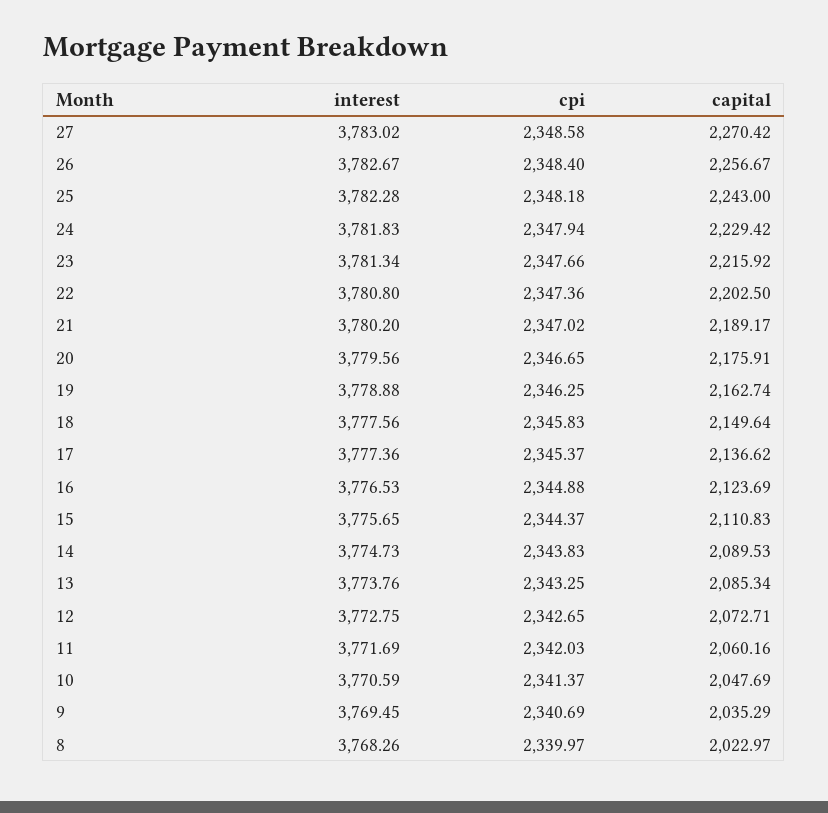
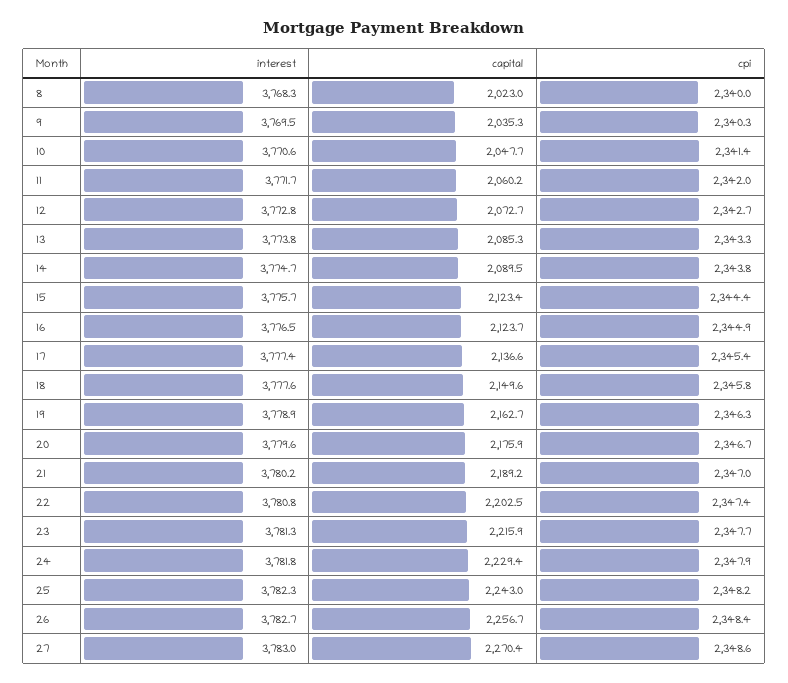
  {
    "interest": {
      "27": 3783.02,
      "26": 3782.67,
      "25": 3782.28,
      "24": 3781.83,
      "23": 3781.34,
      "22": 3780.8,
      "21": 3780.2,
      "20": 3779.56,
      "19": 3778.88,
      "18": 3777.56,
      "17": 3777.36,
      "16": 3776.53,
      "15": 3775.65,
      "14": 3774.73,
      "13": 3773.76,
      "12": 3772.75,
      "11": 3771.69,
      "10": 3770.59,
      "9": 3769.45,
      "8": 3768.26
    },
    "cpi": {
      "27": 2348.58,
      "26": 2348.4,
      "25": 2348.18,
      "24": 2347.94,
      "23": 2347.66,
      "22": 2347.36,
      "21": 2347.02,
      "20": 2346.65,
      "19": 2346.25,
      "18": 2345.83,
      "17": 2345.37,
      "16": 2344.88,
      "15": 2344.37,
      "14": 2343.83,
      "13": 2343.25,
      "12": 2342.65,
      "11": 2342.03,
      "10": 2341.37,
-     "9": 2340.69,
+     "9": 2340.3,
      "8": 2339.97
    },
    "capital": {
      "27": 2270.42,
      "26": 2256.67,
      "25": 2243,
      "24": 2229.42,
      "23": 2215.92,
      "22": 2202.5,
      "21": 2189.17,
      "20": 2175.91,
      "19": 2162.74,
      "18": 2149.64,
      "17": 2136.62,
      "16": 2123.69,
-     "15": 2110.83,
+     "15": 2123.4,
      "14": 2089.53,
      "13": 2085.34,
      "12": 2072.71,
      "11": 2060.16,
      "10": 2047.69,
      "9": 2035.29,
      "8": 2022.97
    }
  }

